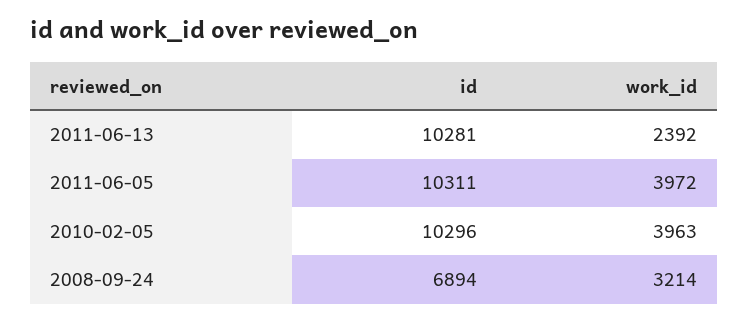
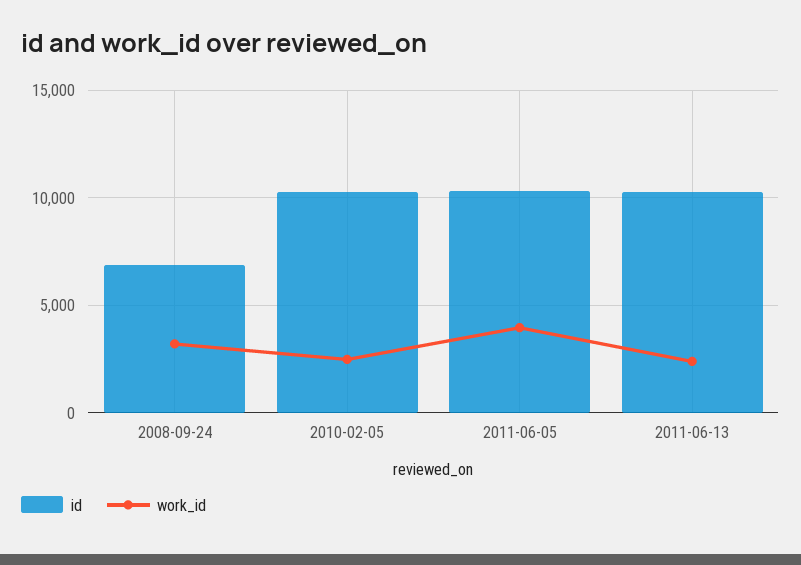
  {
    "id": {
      "2011-06-13": 10281,
      "2011-06-05": 10311,
      "2010-02-05": 10296,
      "2008-09-24": 6894
    },
    "work_id": {
      "2011-06-13": 2392,
      "2011-06-05": 3972,
-     "2010-02-05": 3963,
+     "2010-02-05": 2500,
      "2008-09-24": 3214
    }
  }

